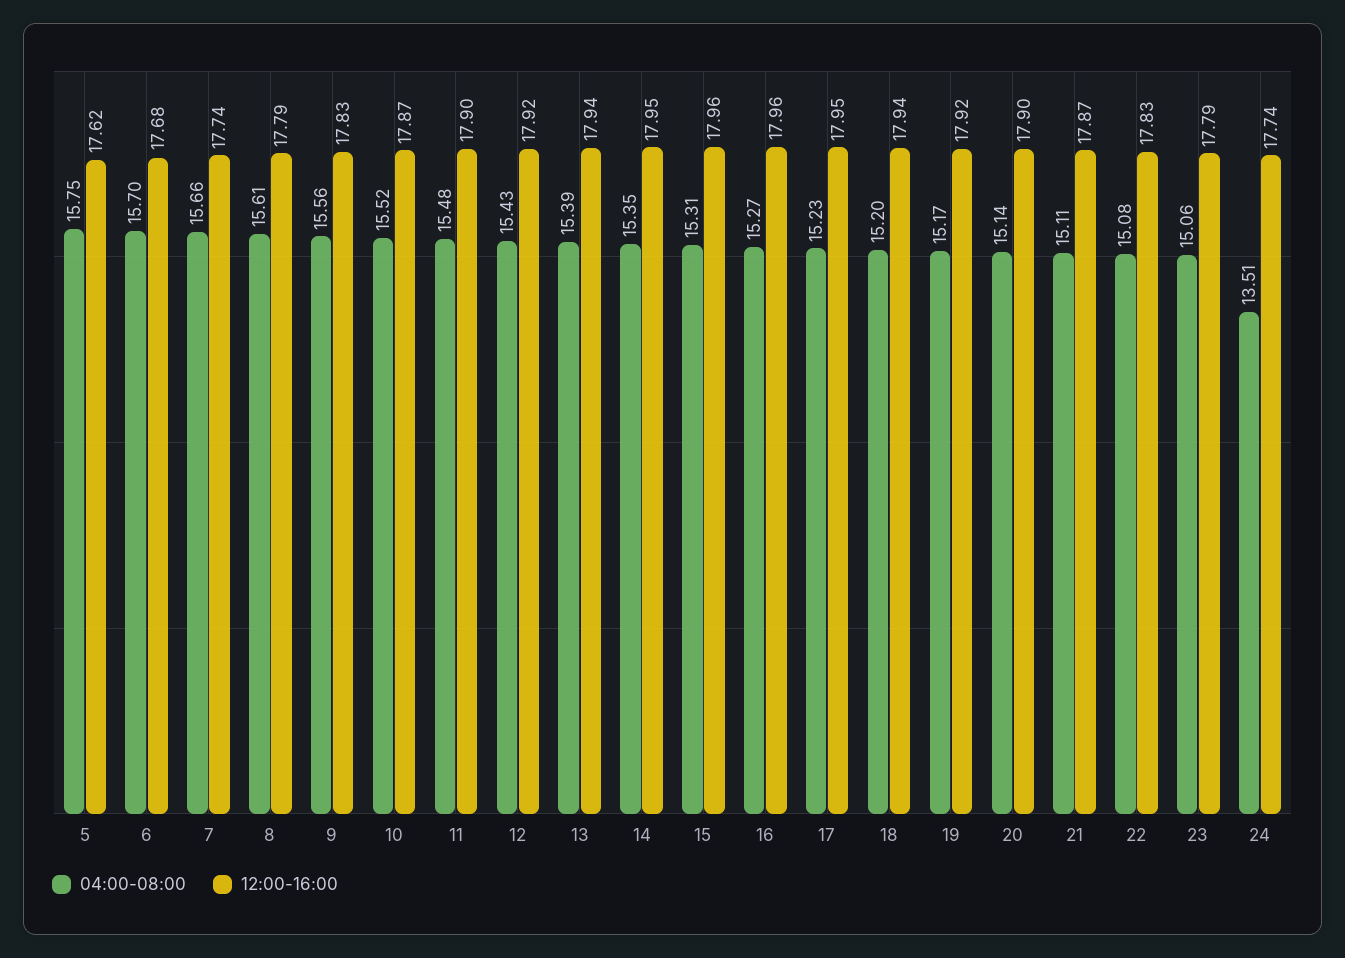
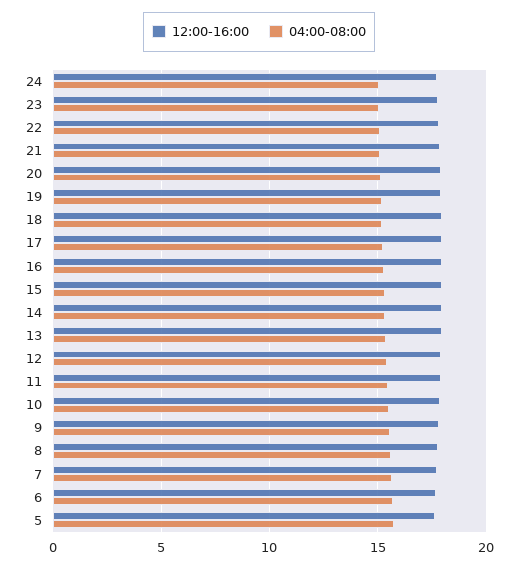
  {
    "04:00-08:00": {
      "5": 15.75,
      "6": 15.7,
      "7": 15.66,
      "8": 15.61,
      "9": 15.56,
      "10": 15.52,
      "11": 15.48,
      "12": 15.43,
      "13": 15.39,
      "14": 15.35,
      "15": 15.31,
      "16": 15.27,
      "17": 15.23,
      "18": 15.2,
      "19": 15.17,
      "20": 15.14,
      "21": 15.11,
      "22": 15.08,
      "23": 15.06,
-     "24": 13.51
+     "24": 15
    },
    "12:00-16:00": {
      "5": 17.62,
      "6": 17.68,
      "7": 17.74,
      "8": 17.79,
      "9": 17.83,
      "10": 17.87,
      "11": 17.9,
      "12": 17.92,
      "13": 17.94,
      "14": 17.95,
      "15": 17.96,
      "16": 17.96,
      "17": 17.95,
      "18": 17.94,
      "19": 17.92,
      "20": 17.9,
      "21": 17.87,
      "22": 17.83,
      "23": 17.79,
      "24": 17.74
    }
  }

